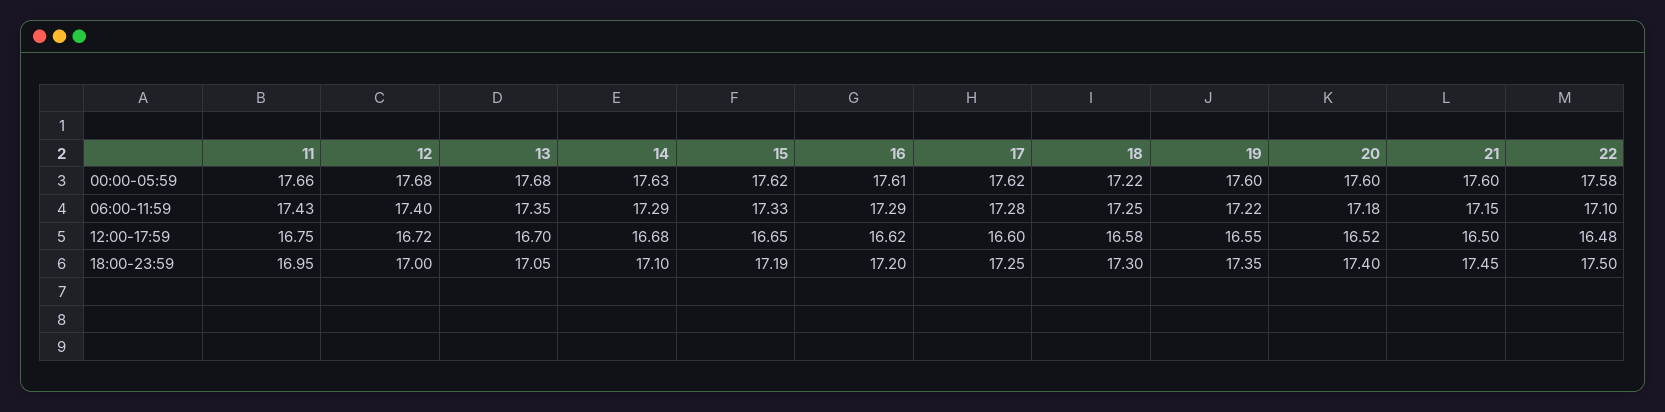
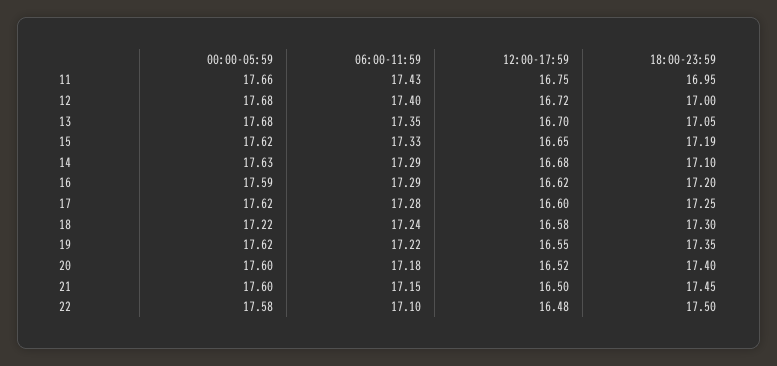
  {
    "11": {
      "00:00-05:59": 17.66,
      "06:00-11:59": 17.43,
      "12:00-17:59": 16.75,
      "18:00-23:59": 16.95
    },
    "12": {
      "00:00-05:59": 17.68,
      "06:00-11:59": 17.4,
      "12:00-17:59": 16.72,
      "18:00-23:59": 17
    },
    "13": {
      "00:00-05:59": 17.68,
      "06:00-11:59": 17.35,
      "12:00-17:59": 16.7,
      "18:00-23:59": 17.05
    },
    "14": {
      "00:00-05:59": 17.63,
      "06:00-11:59": 17.29,
      "12:00-17:59": 16.68,
      "18:00-23:59": 17.1
    },
    "15": {
      "00:00-05:59": 17.62,
      "06:00-11:59": 17.33,
      "12:00-17:59": 16.65,
      "18:00-23:59": 17.19
    },
    "16": {
-     "00:00-05:59": 17.61,
+     "00:00-05:59": 17.59,
      "06:00-11:59": 17.29,
      "12:00-17:59": 16.62,
      "18:00-23:59": 17.2
    },
    "17": {
      "00:00-05:59": 17.62,
      "06:00-11:59": 17.28,
      "12:00-17:59": 16.6,
      "18:00-23:59": 17.25
    },
    "18": {
      "00:00-05:59": 17.22,
-     "06:00-11:59": 17.25,
+     "06:00-11:59": 17.24,
      "12:00-17:59": 16.58,
      "18:00-23:59": 17.3
    },
    "19": {
-     "00:00-05:59": 17.6,
+     "00:00-05:59": 17.62,
      "06:00-11:59": 17.22,
      "12:00-17:59": 16.55,
      "18:00-23:59": 17.35
    },
    "20": {
      "00:00-05:59": 17.6,
      "06:00-11:59": 17.18,
      "12:00-17:59": 16.52,
      "18:00-23:59": 17.4
    },
    "21": {
      "00:00-05:59": 17.6,
      "06:00-11:59": 17.15,
      "12:00-17:59": 16.5,
      "18:00-23:59": 17.45
    },
    "22": {
      "00:00-05:59": 17.58,
      "06:00-11:59": 17.1,
      "12:00-17:59": 16.48,
      "18:00-23:59": 17.5
    }
  }

